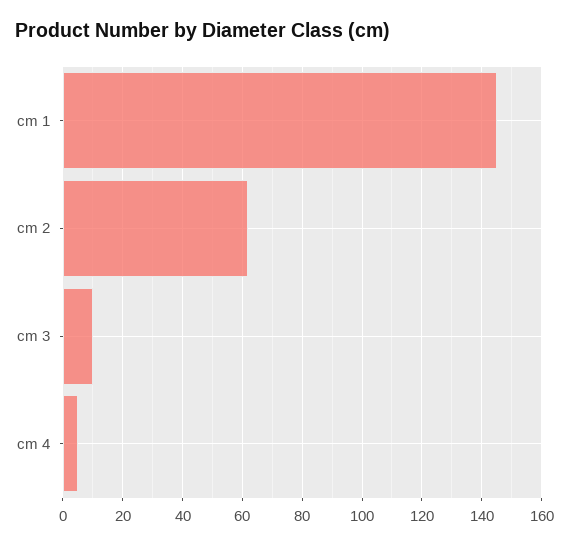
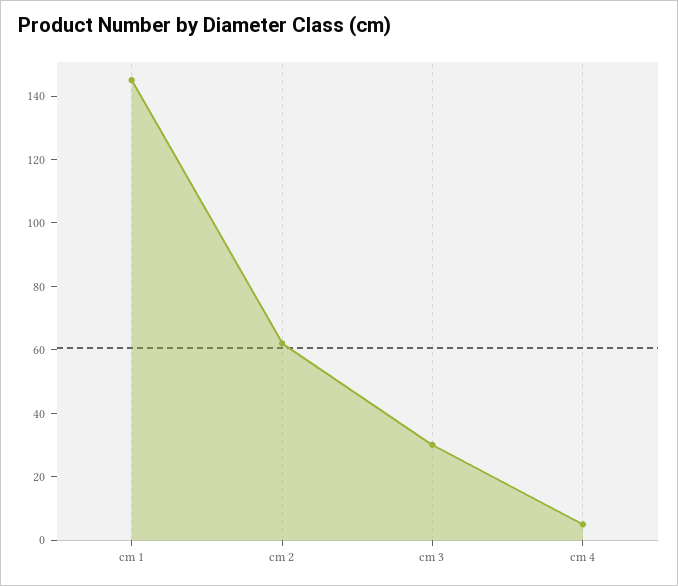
  {
    "cm 1": 145,
    "cm 2": 60,
-   "cm 3": 10,
+   "cm 3": 30,
    "cm 4": 5
  }

